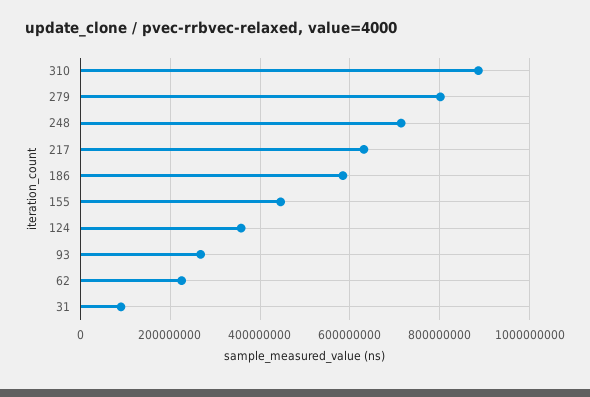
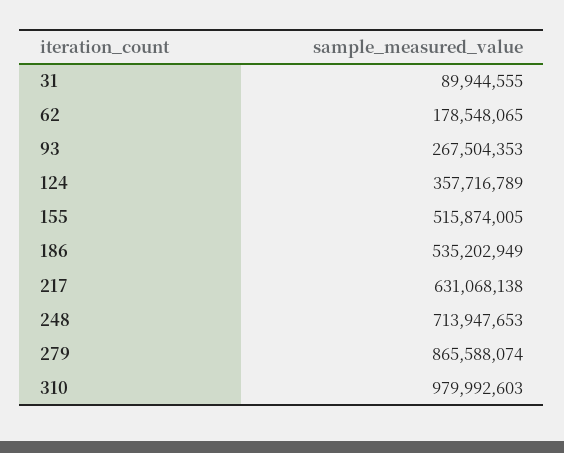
  {
-   "310": 880000000,
+   "310": 979992603,
-   "279": 800000000,
+   "279": 865588074,
    "248": 713947653,
    "217": 631068138,
-   "186": 580000000,
+   "186": 535202949,
-   "155": 440000000,
+   "155": 515874005,
    "124": 357716789,
    "93": 267504353,
-   "62": 220000000,
+   "62": 178548065,
    "31": 89944555
  }

